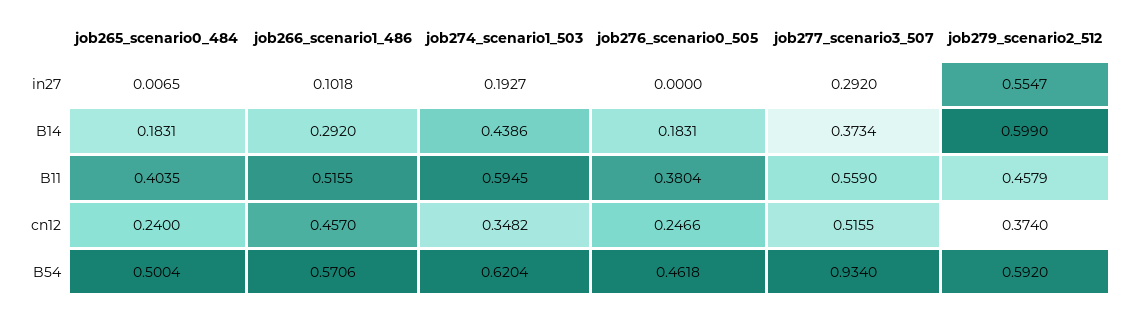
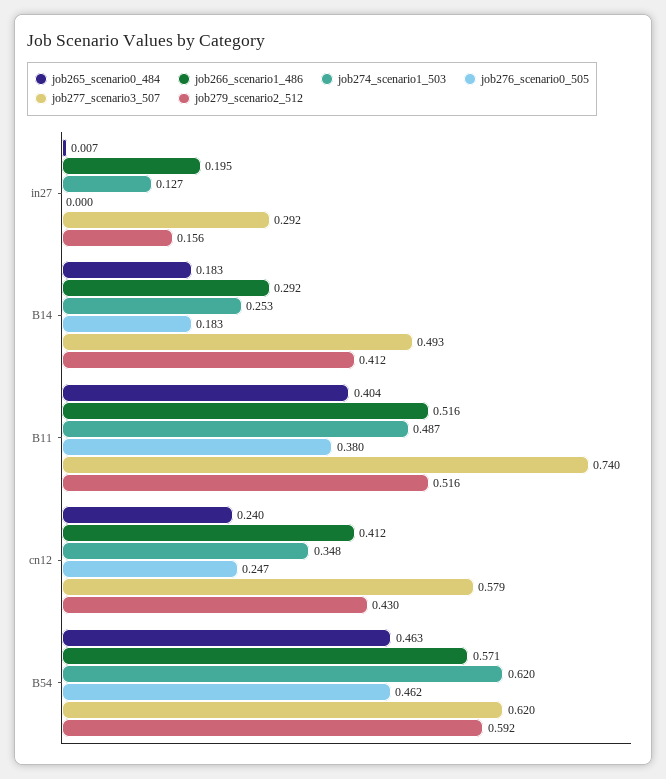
  {
    "job265_scenario0_484": {
      "in27": 0.0065,
      "B14": 0.1831,
      "B11": 0.4035,
      "cn12": 0.24,
-     "B54": 0.5004
+     "B54": 0.463
    },
    "job266_scenario1_486": {
-     "in27": 0.1018,
+     "in27": 0.195,
      "B14": 0.292,
      "B11": 0.5155,
-     "cn12": 0.457,
+     "cn12": 0.412,
      "B54": 0.5706
    },
    "job274_scenario1_503": {
-     "in27": 0.1927,
+     "in27": 0.127,
-     "B14": 0.4386,
+     "B14": 0.253,
-     "B11": 0.5945,
+     "B11": 0.487,
      "cn12": 0.3482,
      "B54": 0.6204
    },
    "job276_scenario0_505": {
      "in27": 0,
      "B14": 0.1831,
      "B11": 0.3804,
      "cn12": 0.2466,
      "B54": 0.4618
    },
    "job277_scenario3_507": {
      "in27": 0.292,
-     "B14": 0.3734,
+     "B14": 0.493,
-     "B11": 0.559,
+     "B11": 0.74,
-     "cn12": 0.5155,
+     "cn12": 0.579,
-     "B54": 0.934
+     "B54": 0.62
    },
    "job279_scenario2_512": {
-     "in27": 0.5547,
+     "in27": 0.156,
-     "B14": 0.599,
+     "B14": 0.412,
-     "B11": 0.4579,
+     "B11": 0.516,
-     "cn12": 0.374,
+     "cn12": 0.43,
      "B54": 0.592
    }
  }

